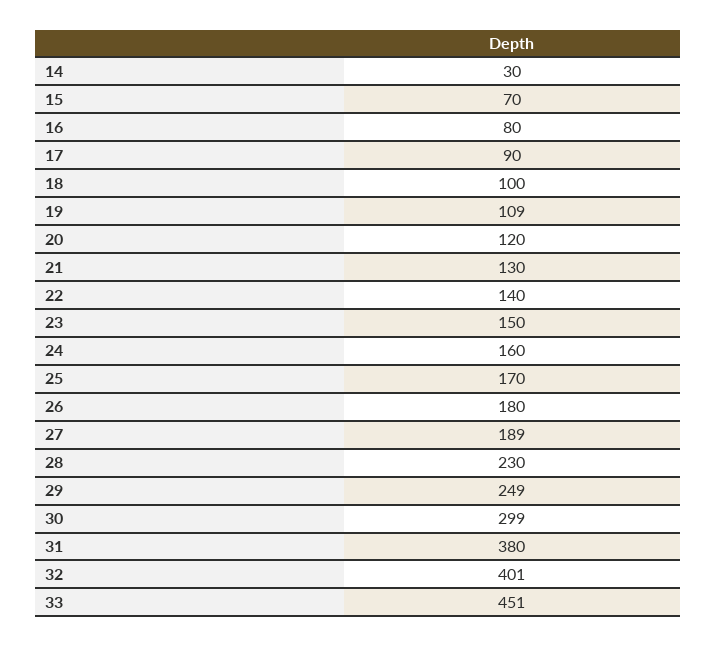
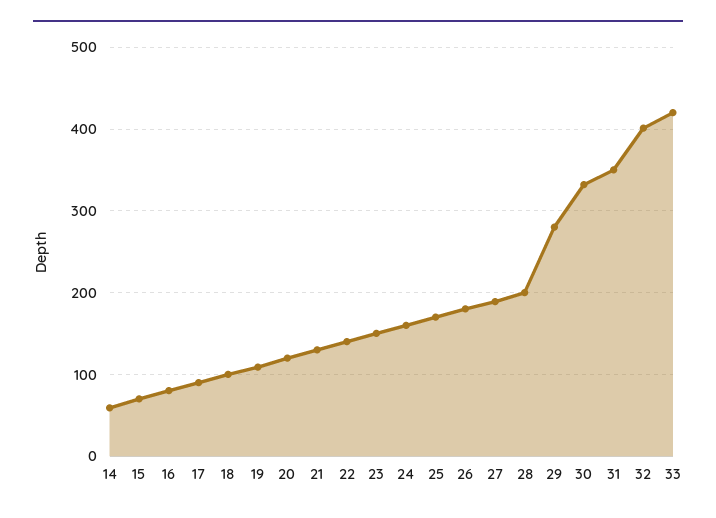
  {
-   "14": 30,
+   "14": 60,
    "15": 70,
    "16": 80,
    "17": 90,
    "18": 100,
    "19": 109,
    "20": 120,
    "21": 130,
    "22": 140,
    "23": 150,
    "24": 160,
    "25": 170,
    "26": 180,
    "27": 189,
-   "28": 230,
+   "28": 200,
-   "29": 249,
+   "29": 280,
-   "30": 299,
+   "30": 330,
-   "31": 380,
+   "31": 350,
    "32": 401,
-   "33": 451
+   "33": 420
  }

